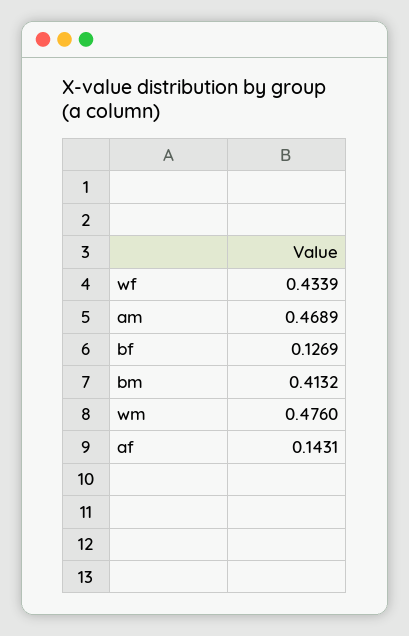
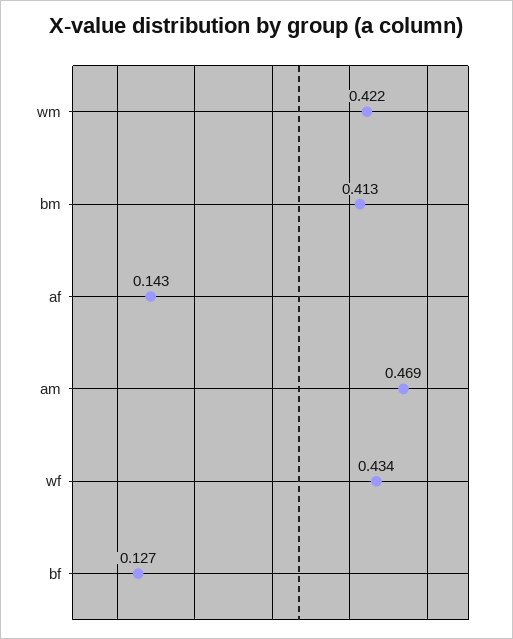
  {
    "wf": 0.4339,
    "am": 0.4689,
    "bf": 0.1269,
    "bm": 0.4132,
-   "wm": 0.476,
+   "wm": 0.422,
    "af": 0.1431
  }

